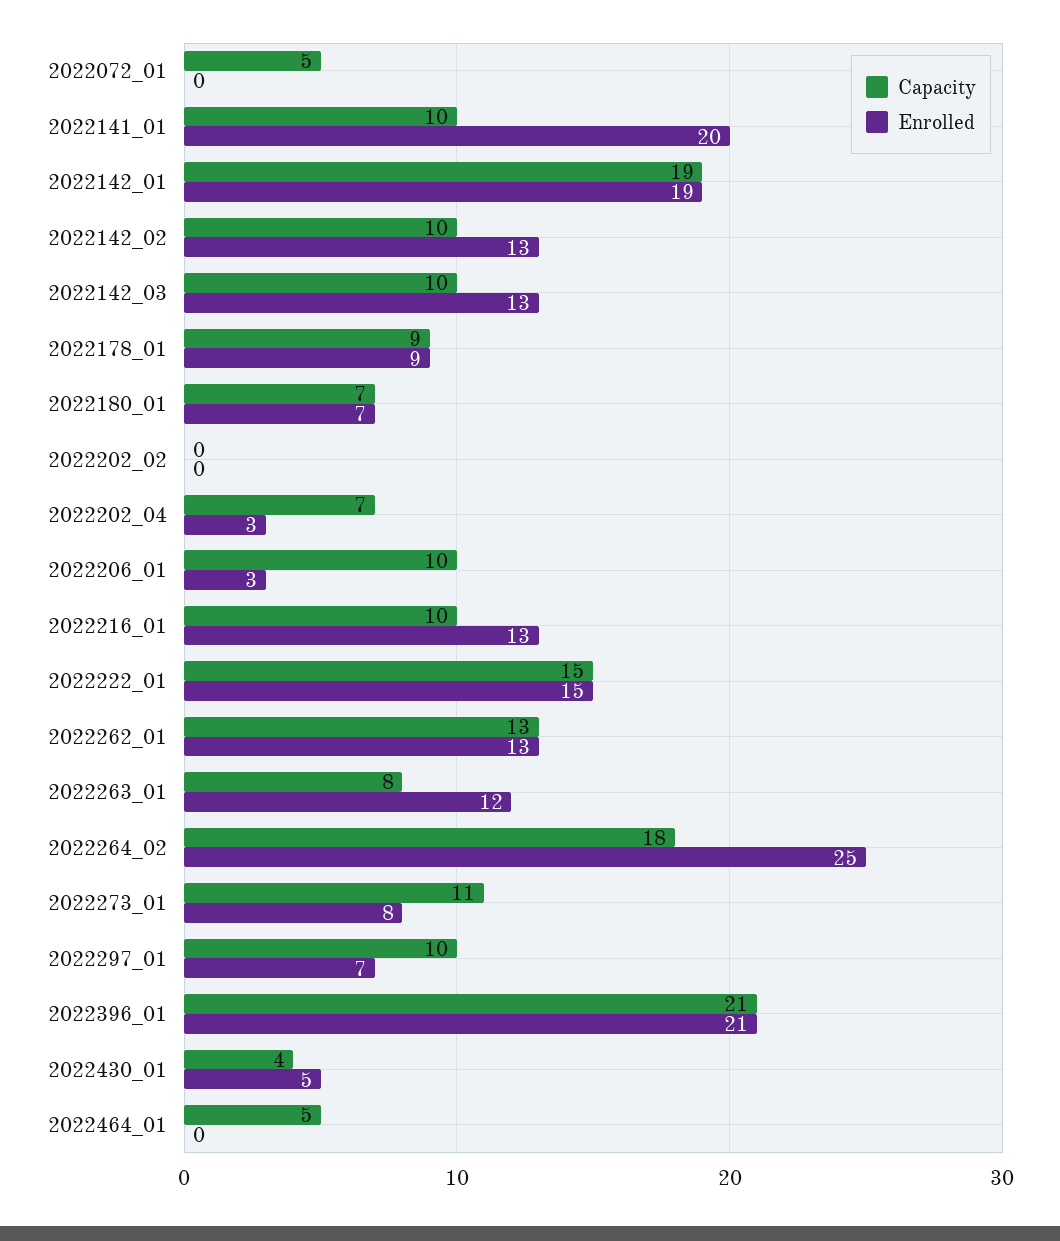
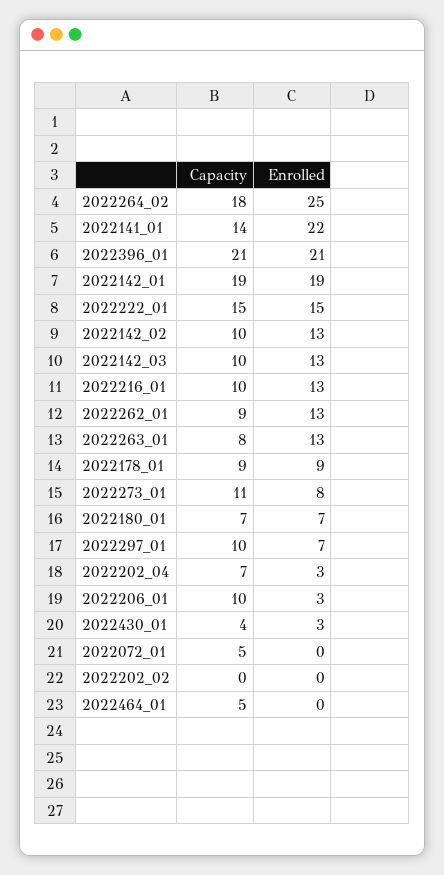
  {
    "Capacity": {
      "2022072_01": 5,
-     "2022141_01": 10,
+     "2022141_01": 14,
      "2022142_01": 19,
      "2022142_02": 10,
      "2022142_03": 10,
      "2022178_01": 9,
      "2022180_01": 7,
      "2022202_02": 0,
      "2022202_04": 7,
      "2022206_01": 10,
      "2022216_01": 10,
      "2022222_01": 15,
-     "2022262_01": 13,
+     "2022262_01": 9,
      "2022263_01": 8,
      "2022264_02": 18,
      "2022273_01": 11,
      "2022297_01": 10,
      "2022396_01": 21,
      "2022430_01": 4,
      "2022464_01": 5
    },
    "Enrolled": {
      "2022072_01": 0,
-     "2022141_01": 20,
+     "2022141_01": 22,
      "2022142_01": 19,
      "2022142_02": 13,
      "2022142_03": 13,
      "2022178_01": 9,
      "2022180_01": 7,
      "2022202_02": 0,
      "2022202_04": 3,
      "2022206_01": 3,
      "2022216_01": 13,
      "2022222_01": 15,
      "2022262_01": 13,
-     "2022263_01": 12,
+     "2022263_01": 13,
      "2022264_02": 25,
      "2022273_01": 8,
      "2022297_01": 7,
      "2022396_01": 21,
-     "2022430_01": 5,
+     "2022430_01": 3,
      "2022464_01": 0
    }
  }

